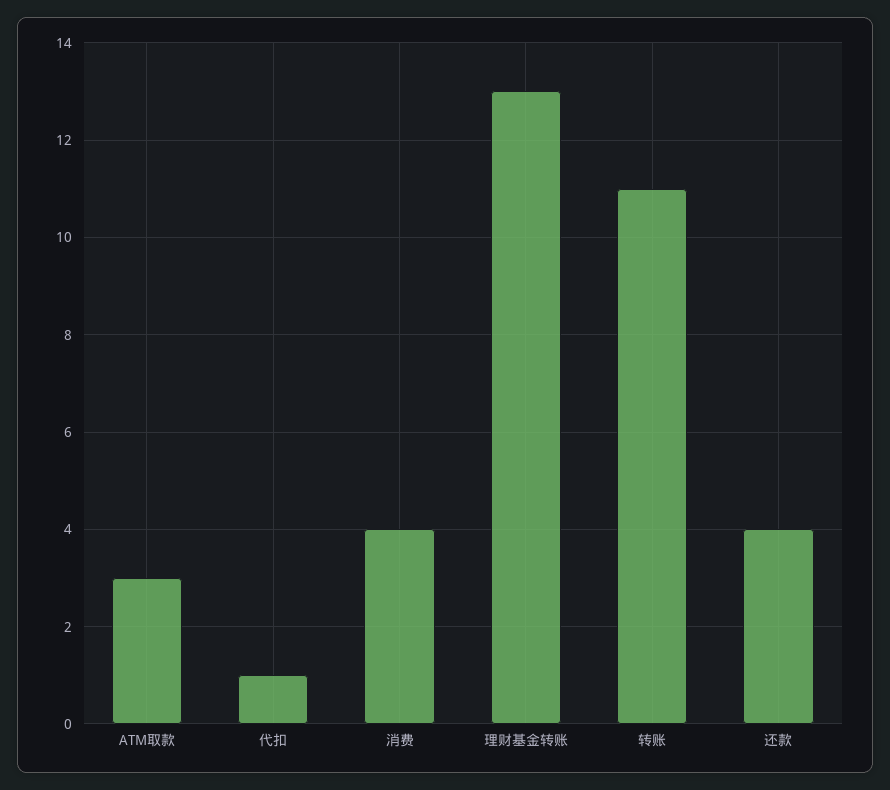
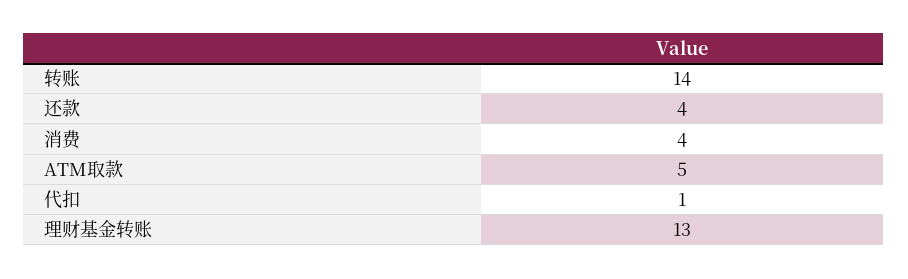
  {
-   "ATM取款": 3,
+   "ATM取款": 5,
    "代扣": 1,
    "消费": 4,
    "理财基金转账": 13,
-   "转账": 11,
+   "转账": 14,
    "还款": 4
  }

